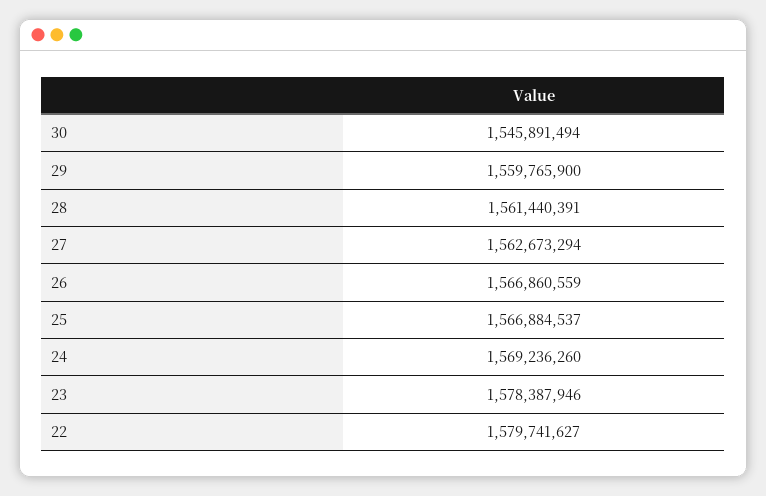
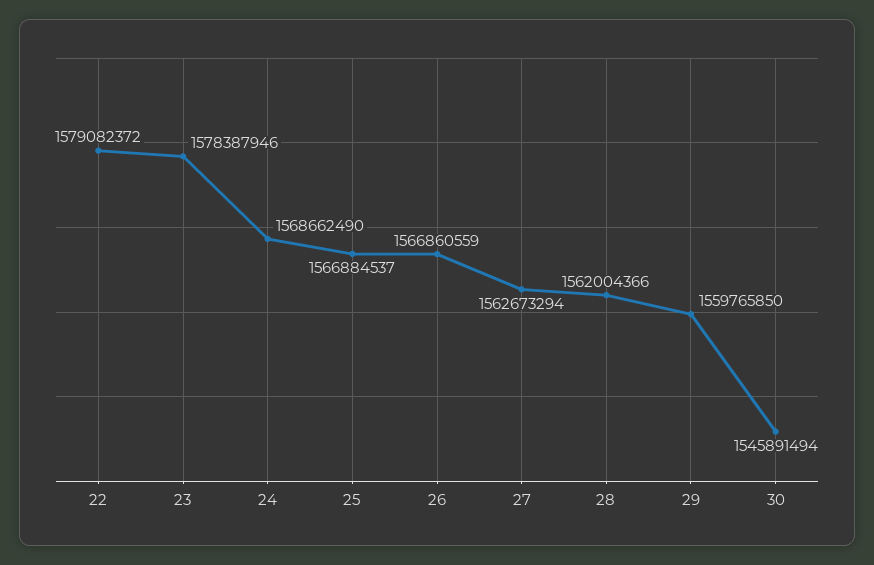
  {
    "30": 1545891494,
-   "29": 1559765900,
+   "29": 1559765850,
-   "28": 1561440391,
+   "28": 1562004366,
    "27": 1562673294,
    "26": 1566860559,
    "25": 1566884537,
-   "24": 1569236260,
+   "24": 1568662490,
    "23": 1578387946,
-   "22": 1579741627
+   "22": 1579082372
  }

